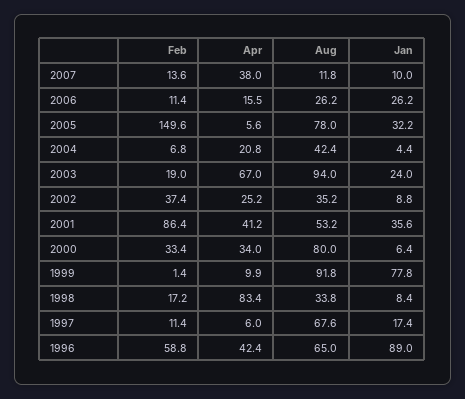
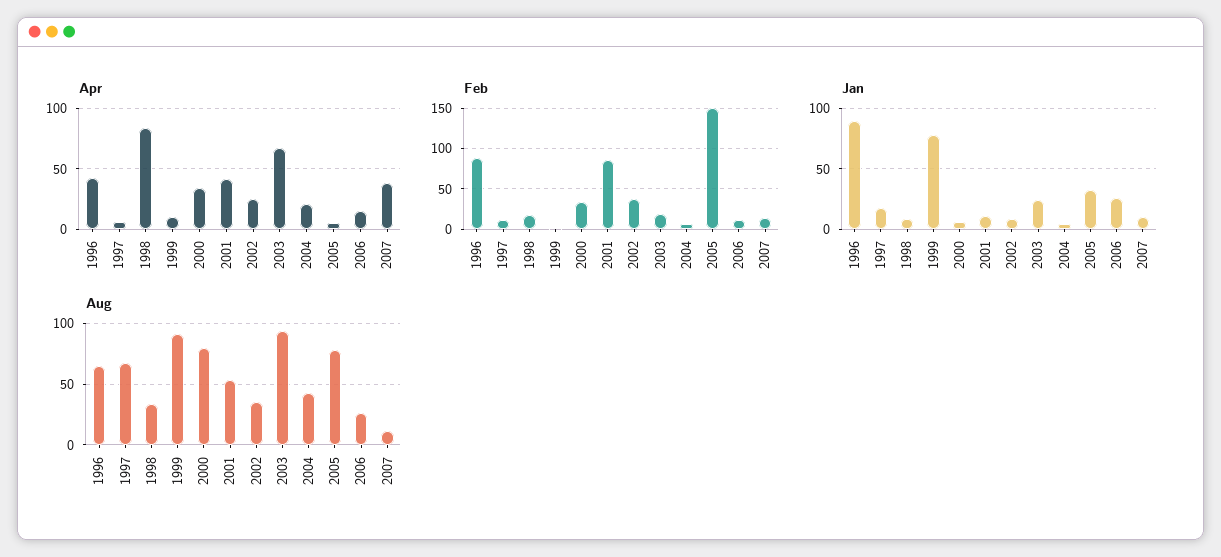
  {
    "Feb": {
      "2007": 13.6,
      "2006": 11.4,
      "2005": 149.6,
      "2004": 6.8,
      "2003": 19,
      "2002": 37.4,
      "2001": 86.4,
      "2000": 33.4,
      "1999": 1.4,
      "1998": 17.2,
      "1997": 11.4,
-     "1996": 58.8
+     "1996": 90
    },
    "Apr": {
      "2007": 38,
      "2006": 15.5,
      "2005": 5.6,
      "2004": 20.8,
      "2003": 67,
      "2002": 25.2,
      "2001": 41.2,
      "2000": 34,
      "1999": 9.9,
      "1998": 83.4,
      "1997": 6,
      "1996": 42.4
    },
    "Aug": {
      "2007": 11.8,
      "2006": 26.2,
      "2005": 78,
      "2004": 42.4,
      "2003": 94,
      "2002": 35.2,
      "2001": 53.2,
      "2000": 80,
      "1999": 91.8,
      "1998": 33.8,
      "1997": 67.6,
      "1996": 65
    },
    "Jan": {
      "2007": 10,
      "2006": 26.2,
      "2005": 32.2,
      "2004": 4.4,
      "2003": 24,
      "2002": 8.8,
-     "2001": 35.6,
+     "2001": 10,
      "2000": 6.4,
      "1999": 77.8,
      "1998": 8.4,
      "1997": 17.4,
      "1996": 89
    }
  }

